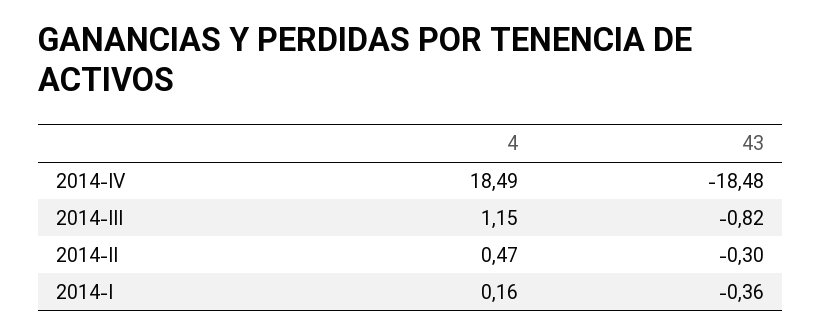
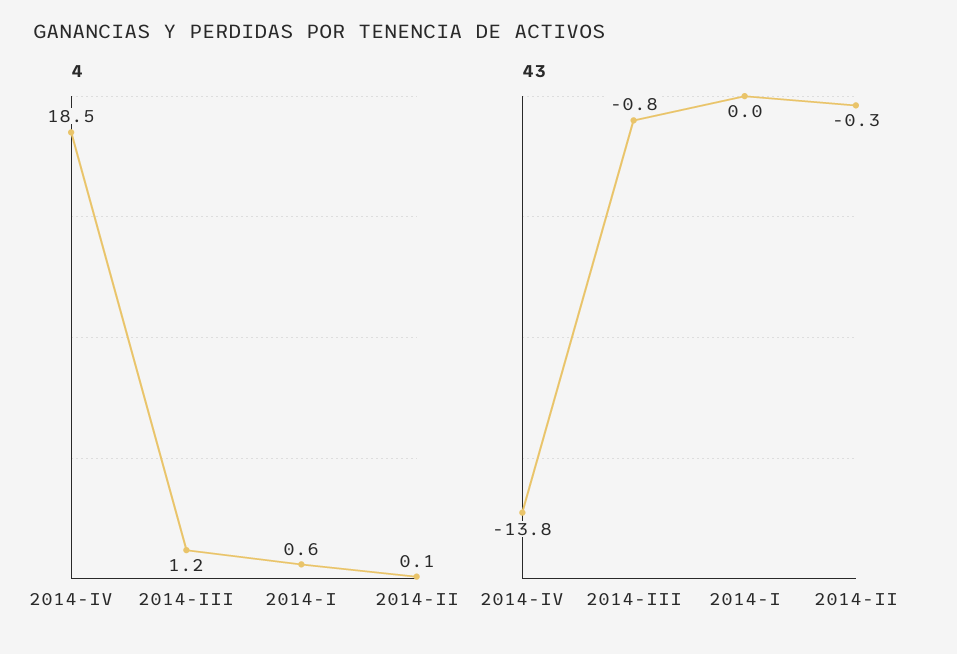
  {
    "4": {
      "2014-IV": 18.49,
      "2014-III": 1.15,
-     "2014-II": 0.47,
+     "2014-II": 0.1,
-     "2014-I": 0.16
+     "2014-I": 0.6
    },
    "43": {
-     "2014-IV": -18.48,
+     "2014-IV": -13.8,
      "2014-III": -0.82,
      "2014-II": -0.3,
-     "2014-I": -0.36
+     "2014-I": 0
    }
  }

